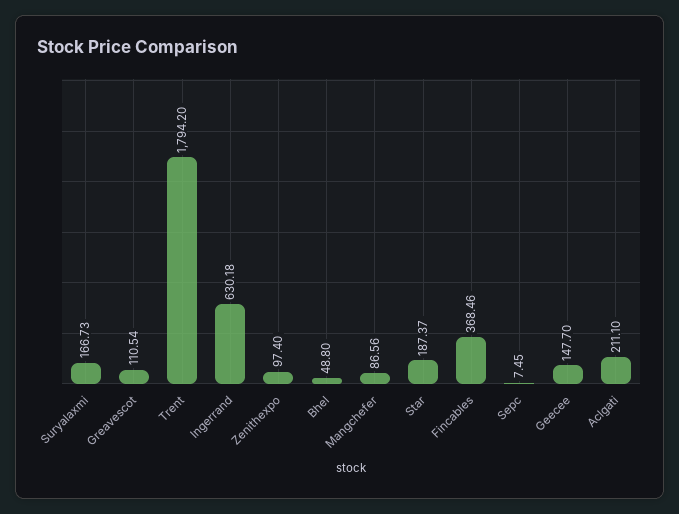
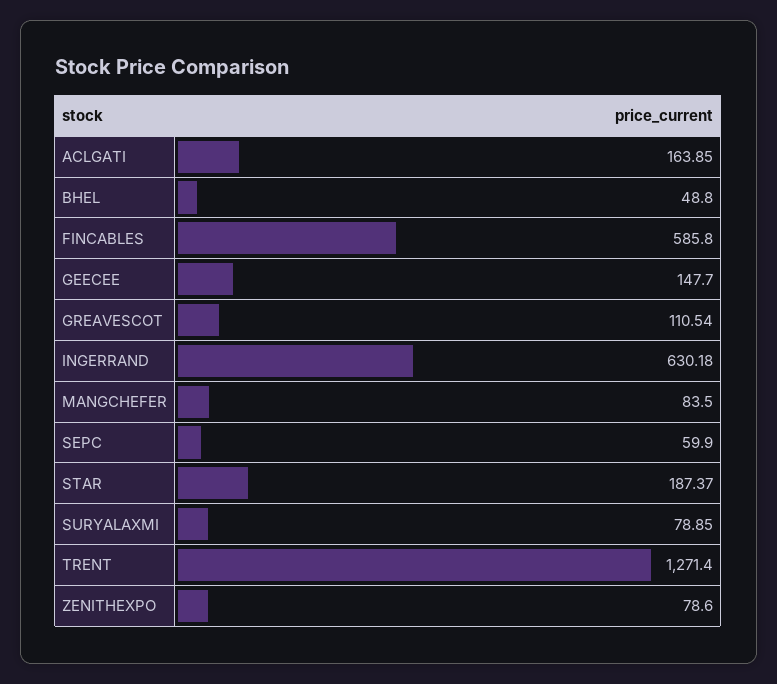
  {
-   "Suryalaxmi": 166.73,
+   "Suryalaxmi": 78.85,
    "Greavescot": 110.54,
-   "Trent": 1794.2,
+   "Trent": 1271.4,
    "Ingerrand": 630.18,
-   "Zenithexpo": 97.4,
+   "Zenithexpo": 78.6,
    "Bhel": 48.8,
-   "Mangchefer": 86.56,
+   "Mangchefer": 83.5,
    "Star": 187.37,
-   "Fincables": 368.46,
+   "Fincables": 585.8,
-   "Sepc": 7.45,
+   "Sepc": 59.9,
    "Geecee": 147.7,
-   "Aclgati": 211.1
+   "Aclgati": 163.85
  }

